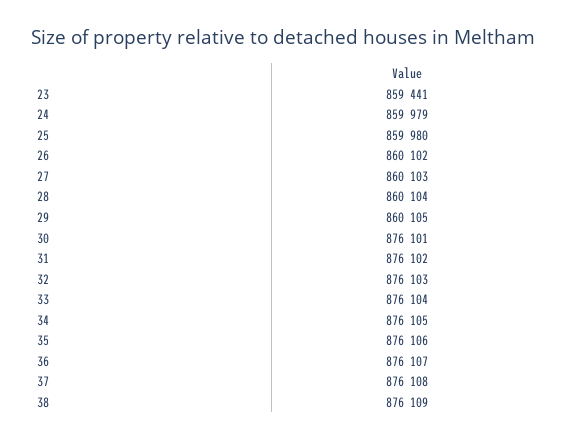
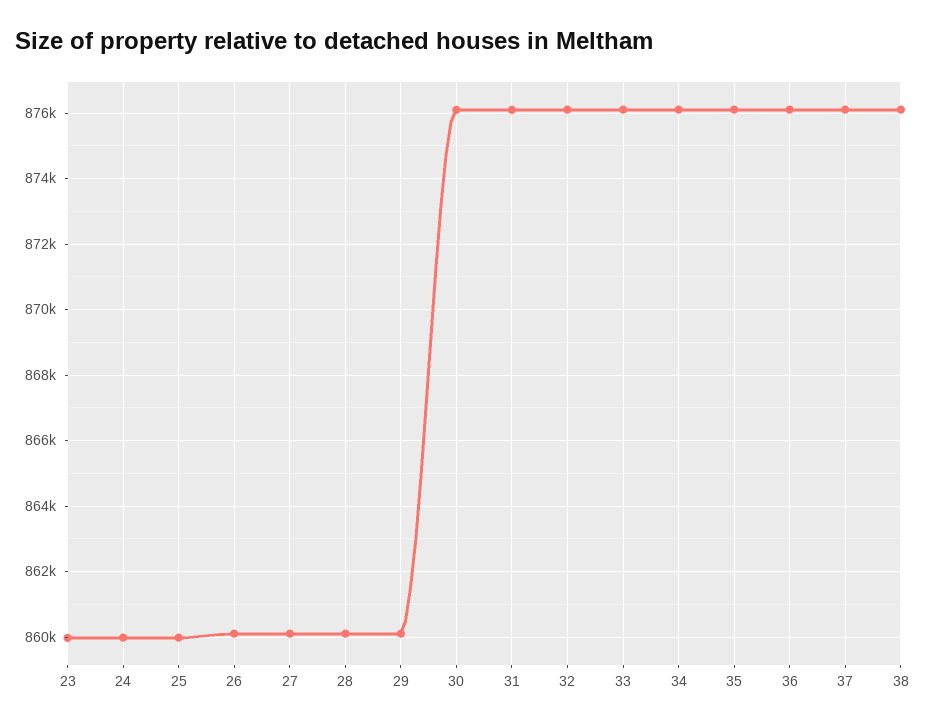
  {
-   "23": 859441,
+   "23": 860000,
    "24": 859979,
    "25": 859980,
    "26": 860102,
    "27": 860103,
    "28": 860104,
    "29": 860105,
    "30": 876101,
    "31": 876102,
    "32": 876103,
    "33": 876104,
    "34": 876105,
    "35": 876106,
    "36": 876107,
    "37": 876108,
    "38": 876109
  }

